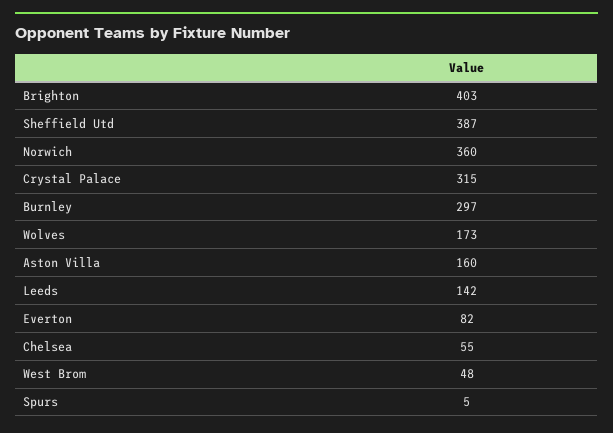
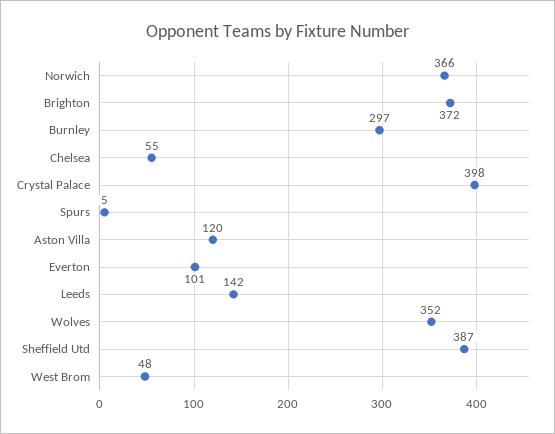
  {
-   "Brighton": 403,
+   "Brighton": 372,
    "Sheffield Utd": 387,
-   "Norwich": 360,
+   "Norwich": 366,
-   "Crystal Palace": 315,
+   "Crystal Palace": 398,
    "Burnley": 297,
-   "Wolves": 173,
+   "Wolves": 352,
-   "Aston Villa": 160,
+   "Aston Villa": 120,
    "Leeds": 142,
-   "Everton": 82,
+   "Everton": 101,
    "Chelsea": 55,
    "West Brom": 48,
    "Spurs": 5
  }

